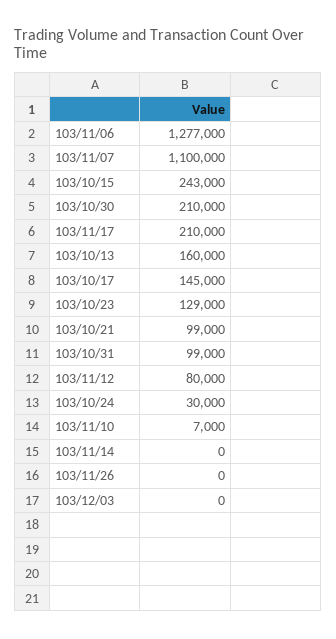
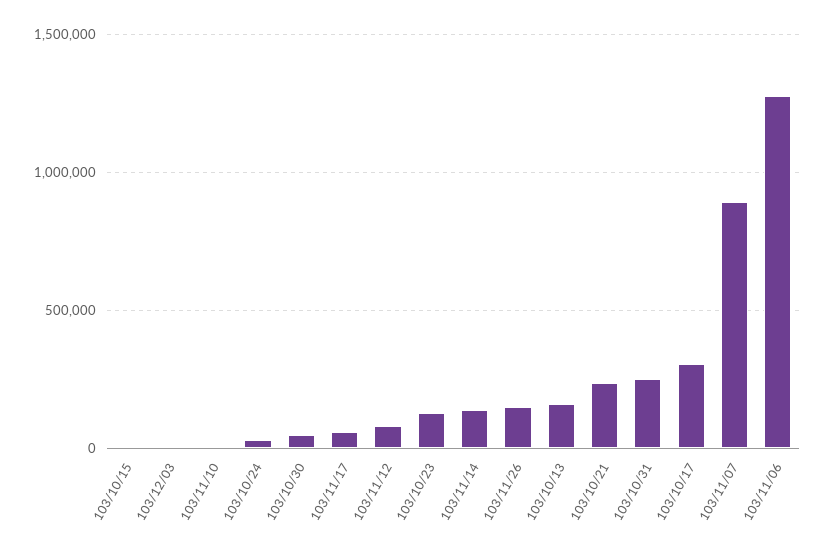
  {
    "103/11/06": 1277000,
-   "103/11/07": 1100000,
+   "103/11/07": 900000,
-   "103/10/15": 243000,
+   "103/10/15": 0,
-   "103/10/30": 210000,
+   "103/10/30": 50000,
-   "103/11/17": 210000,
+   "103/11/17": 50000,
    "103/10/13": 160000,
-   "103/10/17": 145000,
+   "103/10/17": 300000,
    "103/10/23": 129000,
-   "103/10/21": 99000,
+   "103/10/21": 250000,
-   "103/10/31": 99000,
+   "103/10/31": 250000,
    "103/11/12": 80000,
    "103/10/24": 30000,
    "103/11/10": 7000,
-   "103/11/14": 0,
+   "103/11/14": 150000,
-   "103/11/26": 0,
+   "103/11/26": 150000,
    "103/12/03": 0
  }

